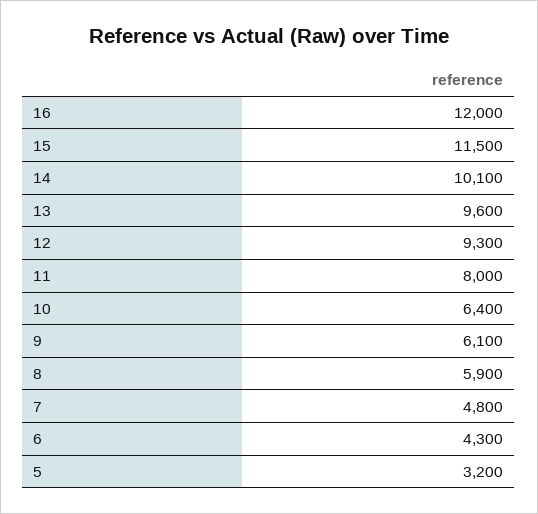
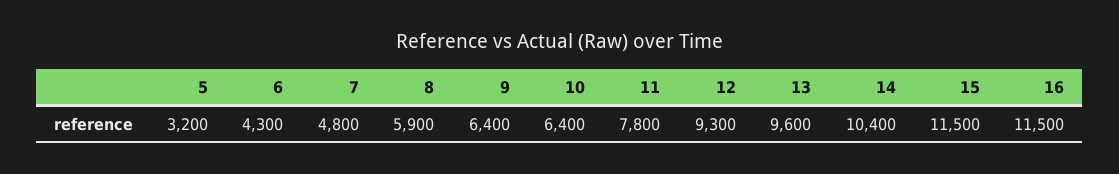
  {
-   "16": 12000,
+   "16": 11500,
    "15": 11500,
-   "14": 10100,
+   "14": 10400,
    "13": 9600,
    "12": 9300,
-   "11": 8000,
+   "11": 7800,
    "10": 6400,
-   "9": 6100,
+   "9": 6400,
    "8": 5900,
    "7": 4800,
    "6": 4300,
    "5": 3200
  }

